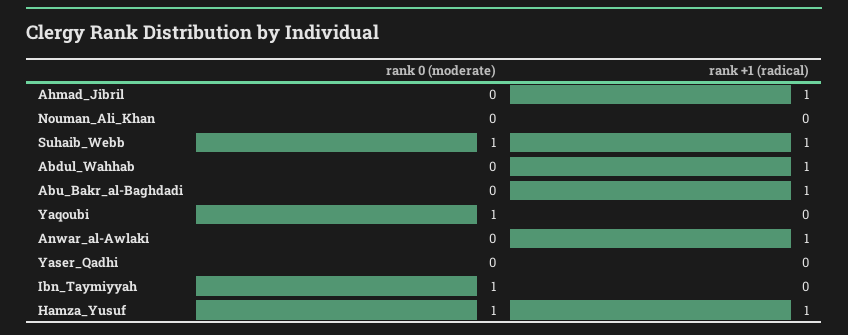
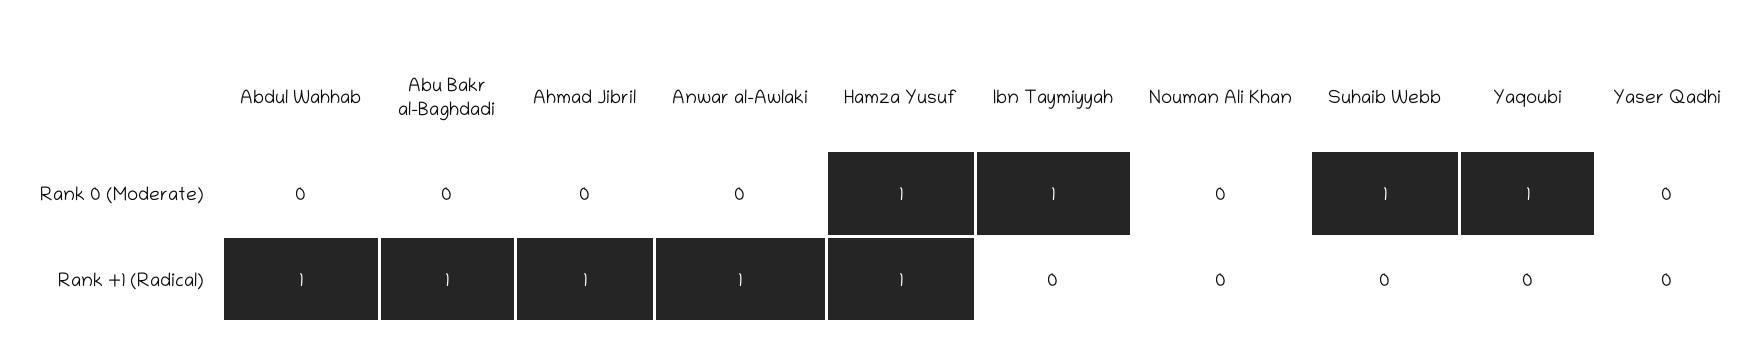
  {
    "rank 0 (moderate)": {
      "Ahmad_Jibril": 0,
      "Nouman_Ali_Khan": 0,
      "Suhaib_Webb": 1,
      "Abdul_Wahhab": 0,
      "Abu_Bakr_al-Baghdadi": 0,
      "Yaqoubi": 1,
      "Anwar_al-Awlaki": 0,
      "Yaser_Qadhi": 0,
      "Ibn_Taymiyyah": 1,
      "Hamza_Yusuf": 1
    },
    "rank +1 (radical)": {
      "Ahmad_Jibril": 1,
      "Nouman_Ali_Khan": 0,
-     "Suhaib_Webb": 1,
+     "Suhaib_Webb": 0,
      "Abdul_Wahhab": 1,
      "Abu_Bakr_al-Baghdadi": 1,
      "Yaqoubi": 0,
      "Anwar_al-Awlaki": 1,
      "Yaser_Qadhi": 0,
      "Ibn_Taymiyyah": 0,
      "Hamza_Yusuf": 1
    }
  }

